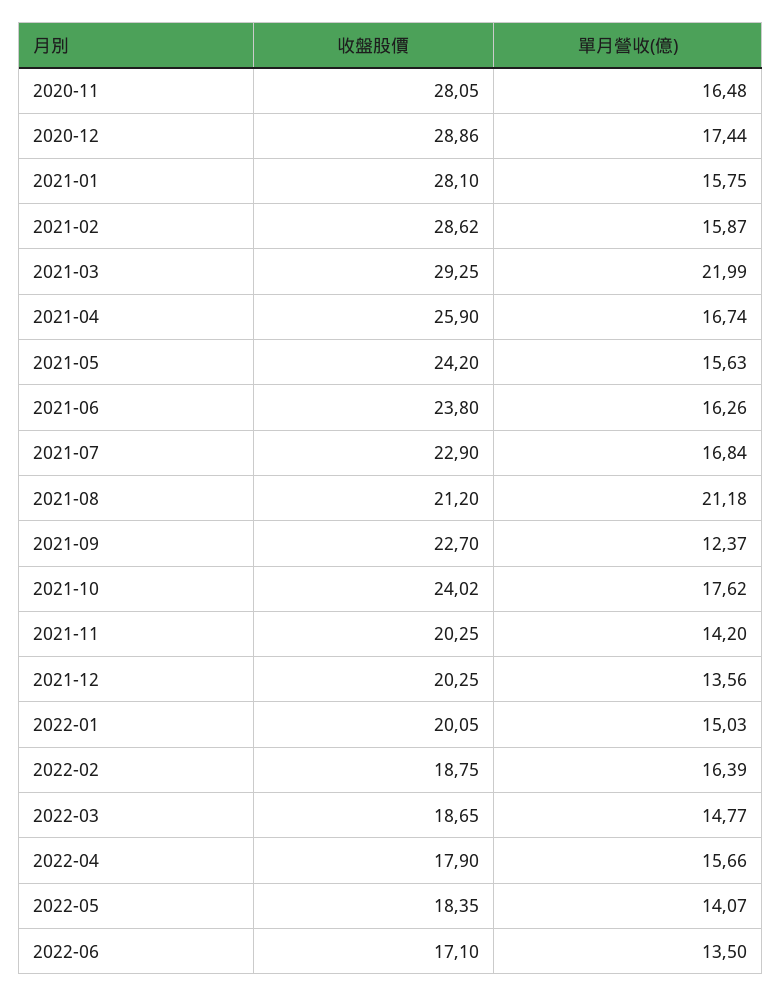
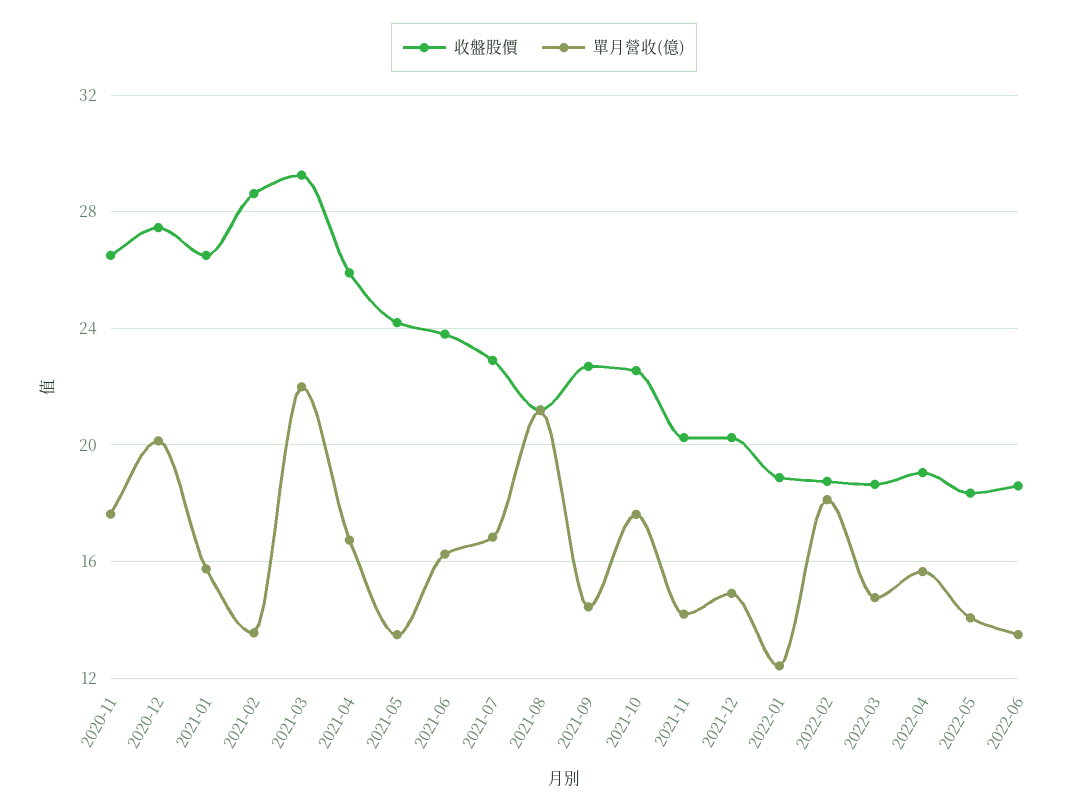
  {
    "收盤股價": {
-     "2020-11": 28.05,
+     "2020-11": 26.5,
-     "2020-12": 28.86,
+     "2020-12": 27.5,
-     "2021-01": 28.1,
+     "2021-01": 26.5,
      "2021-02": 28.62,
      "2021-03": 29.25,
      "2021-04": 25.9,
      "2021-05": 24.2,
      "2021-06": 23.8,
      "2021-07": 22.9,
      "2021-08": 21.2,
      "2021-09": 22.7,
-     "2021-10": 24.02,
+     "2021-10": 22.5,
      "2021-11": 20.25,
      "2021-12": 20.25,
-     "2022-01": 20.05,
+     "2022-01": 19,
      "2022-02": 18.75,
      "2022-03": 18.65,
-     "2022-04": 17.9,
+     "2022-04": 19,
      "2022-05": 18.35,
-     "2022-06": 17.1
+     "2022-06": 18.5
    },
    "單月營收(億)": {
-     "2020-11": 16.48,
+     "2020-11": 17.5,
-     "2020-12": 17.44,
+     "2020-12": 20,
      "2021-01": 15.75,
-     "2021-02": 15.87,
+     "2021-02": 13.5,
      "2021-03": 21.99,
      "2021-04": 16.74,
-     "2021-05": 15.63,
+     "2021-05": 13.5,
      "2021-06": 16.26,
      "2021-07": 16.84,
      "2021-08": 21.18,
-     "2021-09": 12.37,
+     "2021-09": 14.5,
      "2021-10": 17.62,
      "2021-11": 14.2,
-     "2021-12": 13.56,
+     "2021-12": 15,
-     "2022-01": 15.03,
+     "2022-01": 12.5,
-     "2022-02": 16.39,
+     "2022-02": 18,
      "2022-03": 14.77,
      "2022-04": 15.66,
      "2022-05": 14.07,
      "2022-06": 13.5
    }
  }

